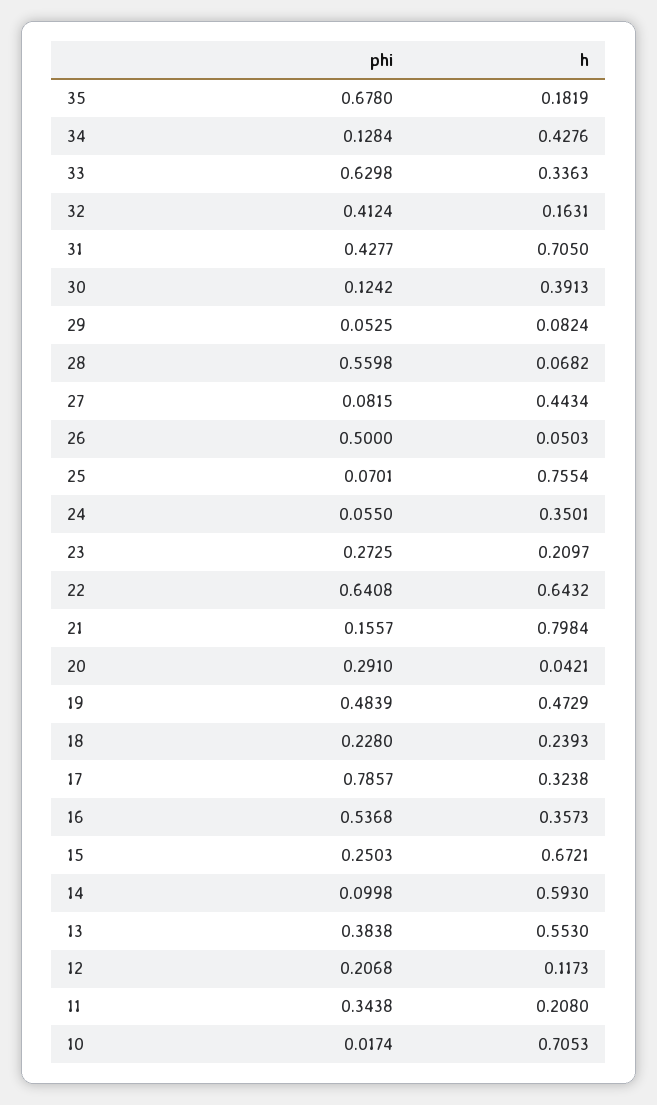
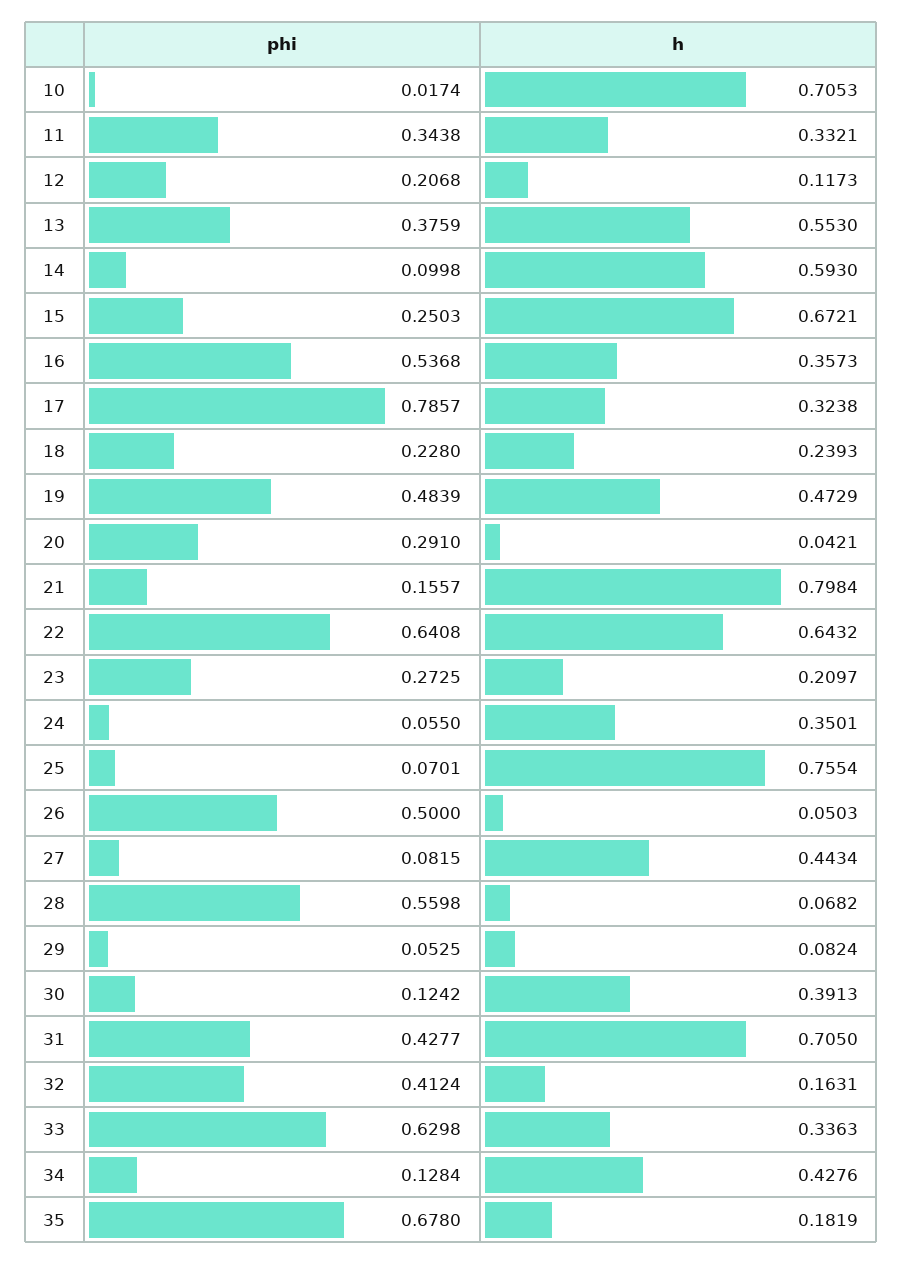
  {
    "phi": {
      "35": 0.678,
      "34": 0.1284,
      "33": 0.6298,
      "32": 0.4124,
      "31": 0.4277,
      "30": 0.1242,
      "29": 0.0525,
      "28": 0.5598,
      "27": 0.0815,
      "26": 0.5,
      "25": 0.0701,
      "24": 0.055,
      "23": 0.2725,
      "22": 0.6408,
      "21": 0.1557,
      "20": 0.291,
      "19": 0.4839,
      "18": 0.228,
      "17": 0.7857,
      "16": 0.5368,
      "15": 0.2503,
      "14": 0.0998,
-     "13": 0.3838,
+     "13": 0.3759,
      "12": 0.2068,
      "11": 0.3438,
      "10": 0.0174
    },
    "h": {
      "35": 0.1819,
      "34": 0.4276,
      "33": 0.3363,
      "32": 0.1631,
      "31": 0.705,
      "30": 0.3913,
      "29": 0.0824,
      "28": 0.0682,
      "27": 0.4434,
      "26": 0.0503,
      "25": 0.7554,
      "24": 0.3501,
      "23": 0.2097,
      "22": 0.6432,
      "21": 0.7984,
      "20": 0.0421,
      "19": 0.4729,
      "18": 0.2393,
      "17": 0.3238,
      "16": 0.3573,
      "15": 0.6721,
      "14": 0.593,
      "13": 0.553,
      "12": 0.1173,
-     "11": 0.208,
+     "11": 0.3321,
      "10": 0.7053
    }
  }

